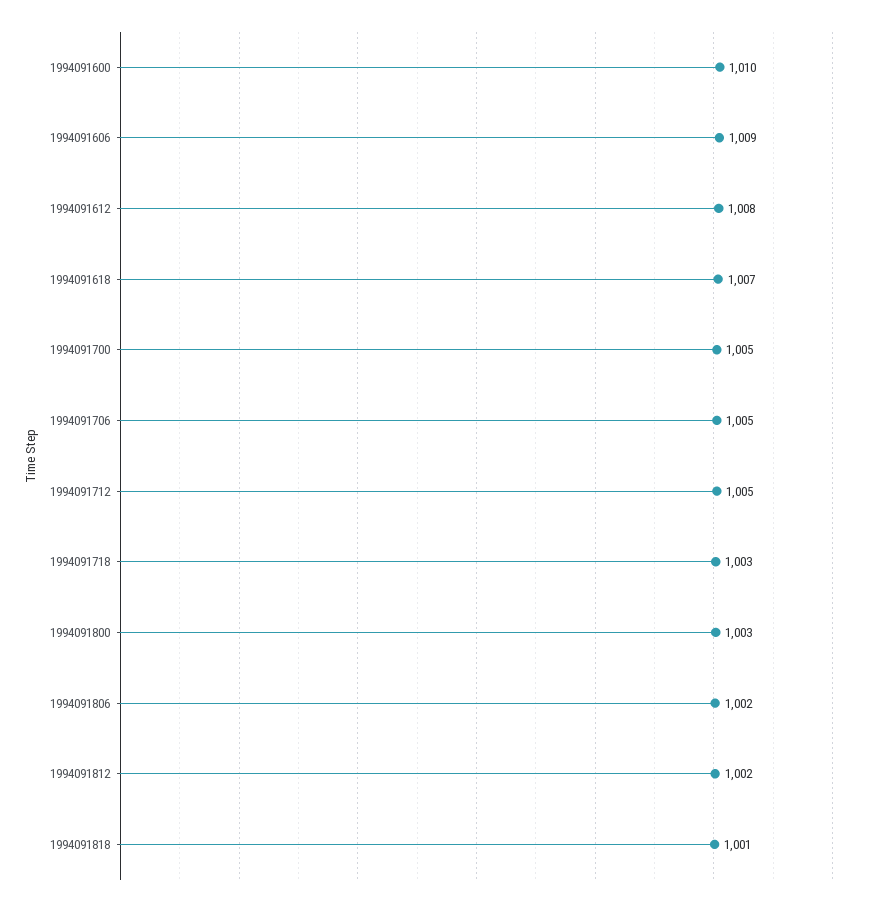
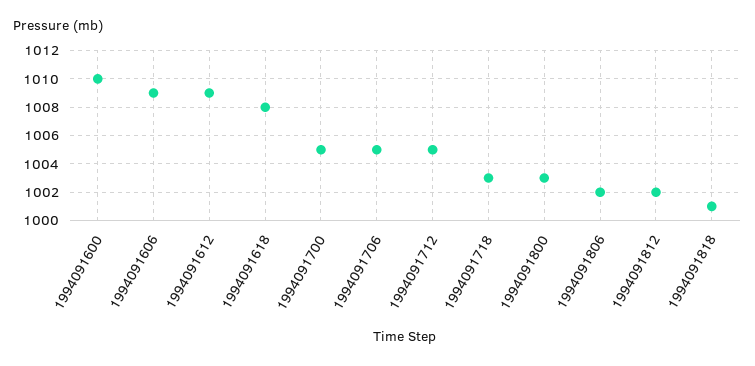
  {
    "1994091600": 1010,
    "1994091606": 1009,
-   "1994091612": 1008,
+   "1994091612": 1009,
-   "1994091618": 1007,
+   "1994091618": 1008,
    "1994091700": 1005,
    "1994091706": 1005,
    "1994091712": 1005,
    "1994091718": 1003,
    "1994091800": 1003,
    "1994091806": 1002,
    "1994091812": 1002,
    "1994091818": 1001
  }

